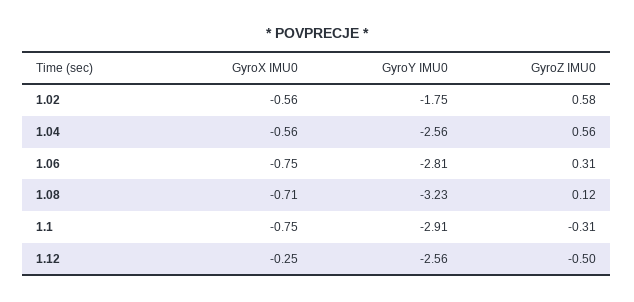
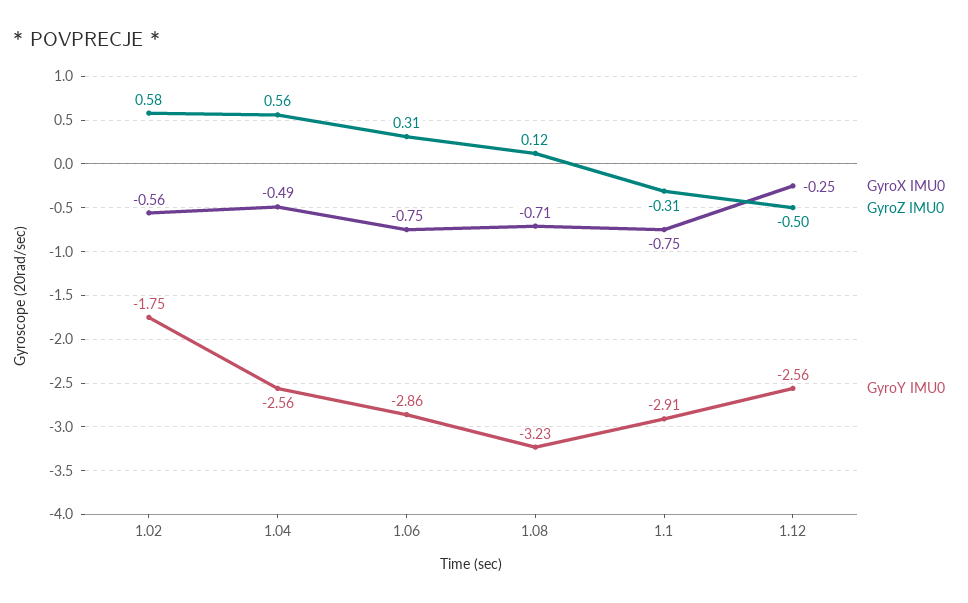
  {
    "GyroX IMU0": {
      "1.02": -0.56,
-     "1.04": -0.56,
+     "1.04": -0.49,
      "1.06": -0.75,
      "1.08": -0.71,
      "1.1": -0.75,
      "1.12": -0.25
    },
    "GyroY IMU0": {
      "1.02": -1.75,
      "1.04": -2.56,
-     "1.06": -2.81,
+     "1.06": -2.86,
      "1.08": -3.23,
      "1.1": -2.91,
      "1.12": -2.56
    },
    "GyroZ IMU0": {
      "1.02": 0.58,
      "1.04": 0.56,
      "1.06": 0.31,
      "1.08": 0.12,
      "1.1": -0.31,
      "1.12": -0.5
    }
  }

